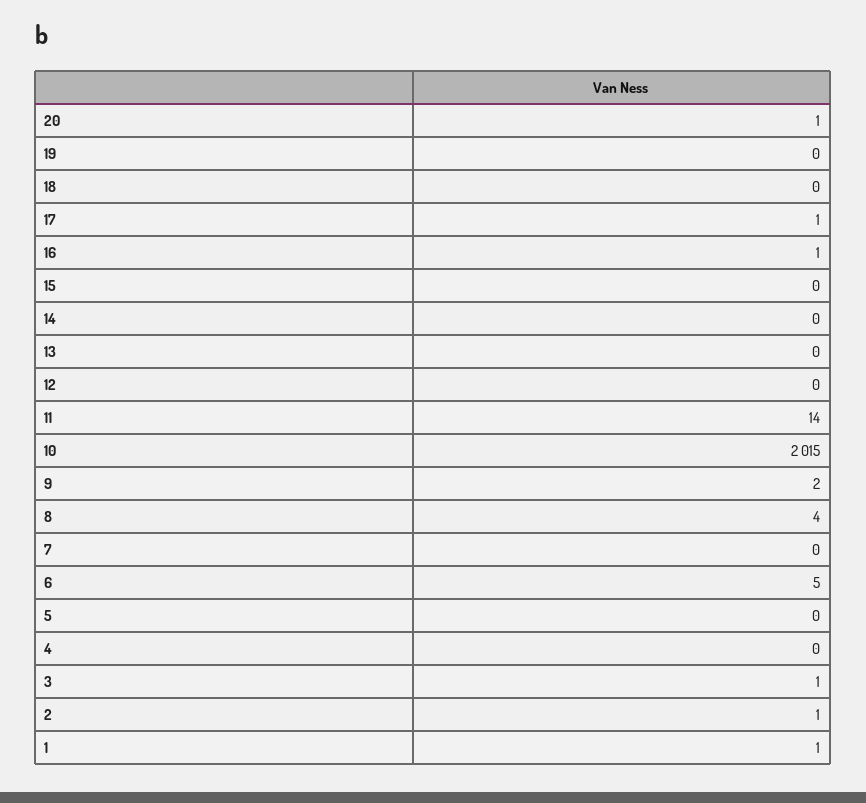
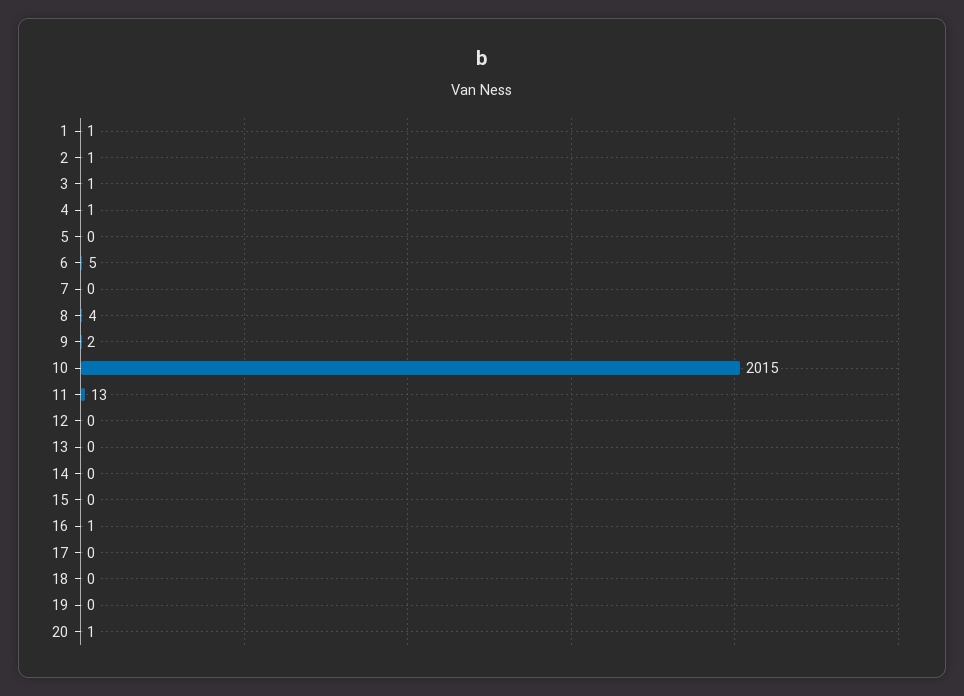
  {
    "20": 1,
    "19": 0,
    "18": 0,
-   "17": 1,
+   "17": 0,
    "16": 1,
    "15": 0,
    "14": 0,
    "13": 0,
    "12": 0,
-   "11": 14,
+   "11": 13,
    "10": 2015,
    "9": 2,
    "8": 4,
    "7": 0,
    "6": 5,
    "5": 0,
-   "4": 0,
+   "4": 1,
    "3": 1,
    "2": 1,
    "1": 1
  }

